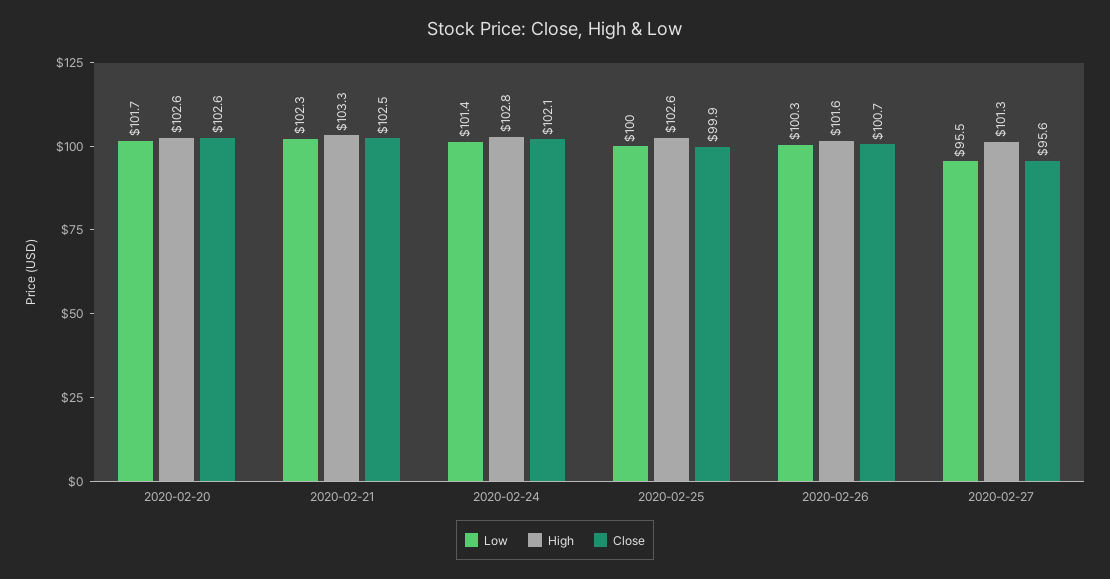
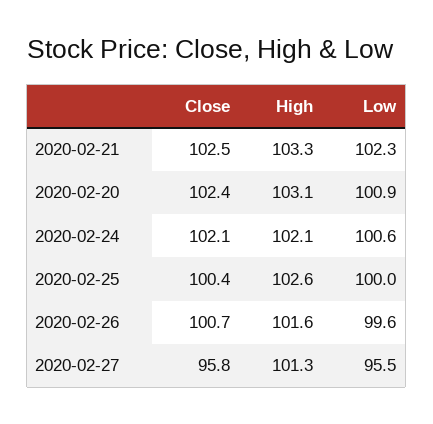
  {
    "Low": {
-     "2020-02-20": 101.7,
+     "2020-02-20": 100.9,
      "2020-02-21": 102.3,
-     "2020-02-24": 101.4,
+     "2020-02-24": 100.6,
      "2020-02-25": 100,
-     "2020-02-26": 100.3,
+     "2020-02-26": 99.6,
      "2020-02-27": 95.5
    },
    "High": {
-     "2020-02-20": 102.6,
+     "2020-02-20": 103.1,
      "2020-02-21": 103.3,
-     "2020-02-24": 102.8,
+     "2020-02-24": 102.1,
      "2020-02-25": 102.6,
      "2020-02-26": 101.6,
      "2020-02-27": 101.3
    },
    "Close": {
-     "2020-02-20": 102.6,
+     "2020-02-20": 102.4,
      "2020-02-21": 102.5,
      "2020-02-24": 102.1,
-     "2020-02-25": 99.9,
+     "2020-02-25": 100.4,
      "2020-02-26": 100.7,
-     "2020-02-27": 95.6
+     "2020-02-27": 95.8
    }
  }

